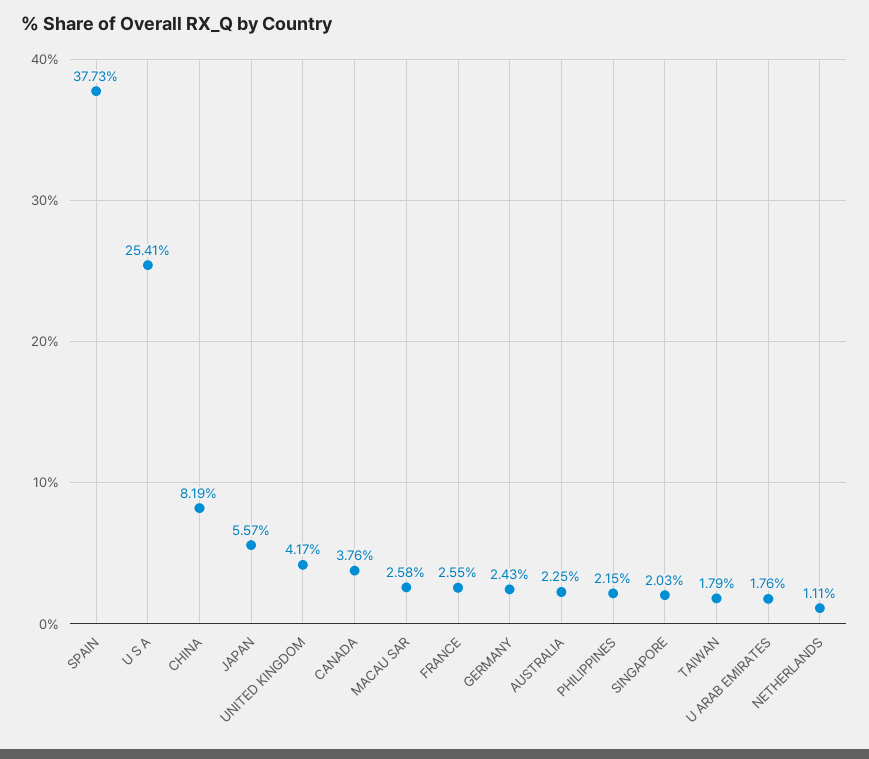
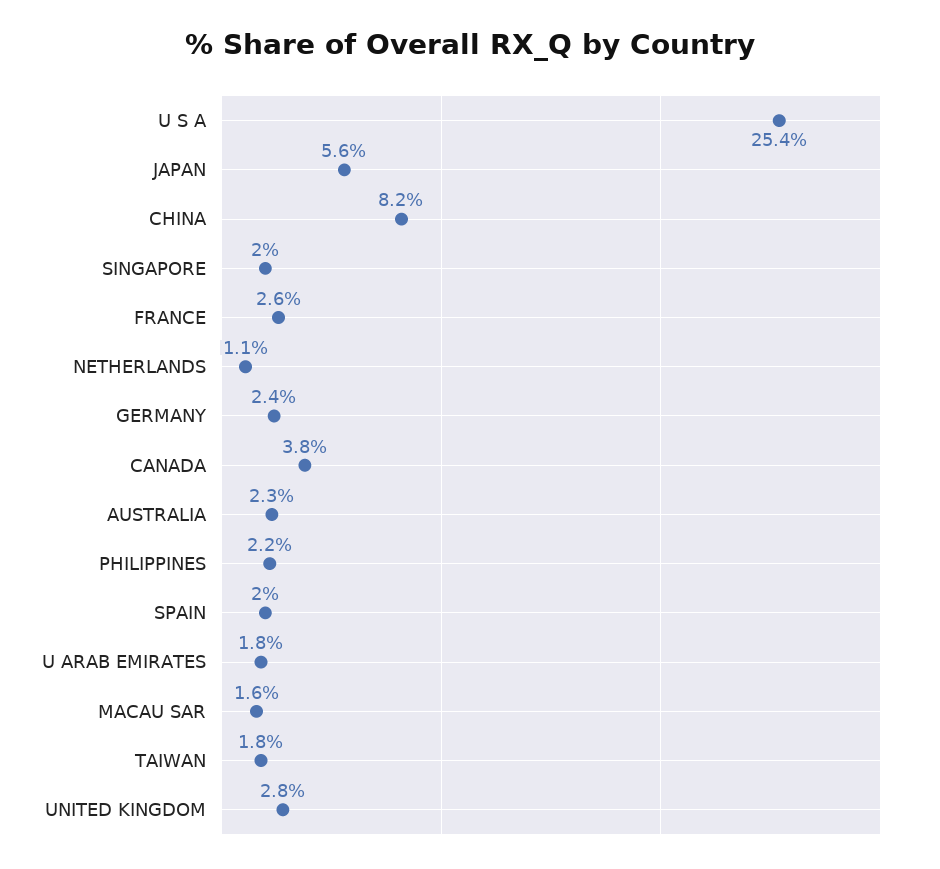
  {
-   "SPAIN": 37.73,
+   "SPAIN": 2,
    "U S A": 25.41,
    "CHINA": 8.19,
    "JAPAN": 5.57,
-   "UNITED KINGDOM": 4.17,
+   "UNITED KINGDOM": 2.8,
    "CANADA": 3.76,
-   "MACAU SAR": 2.58,
+   "MACAU SAR": 1.6,
    "FRANCE": 2.55,
    "GERMANY": 2.43,
    "AUSTRALIA": 2.25,
    "PHILIPPINES": 2.15,
    "SINGAPORE": 2.03,
    "TAIWAN": 1.79,
    "U ARAB EMIRATES": 1.76,
    "NETHERLANDS": 1.11
  }

